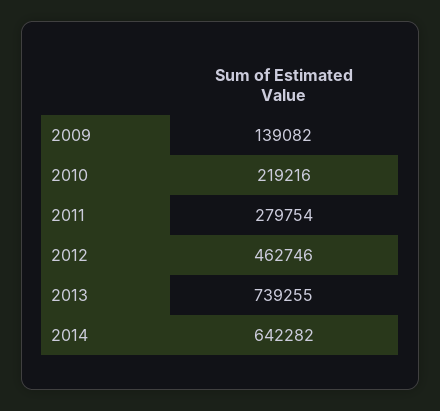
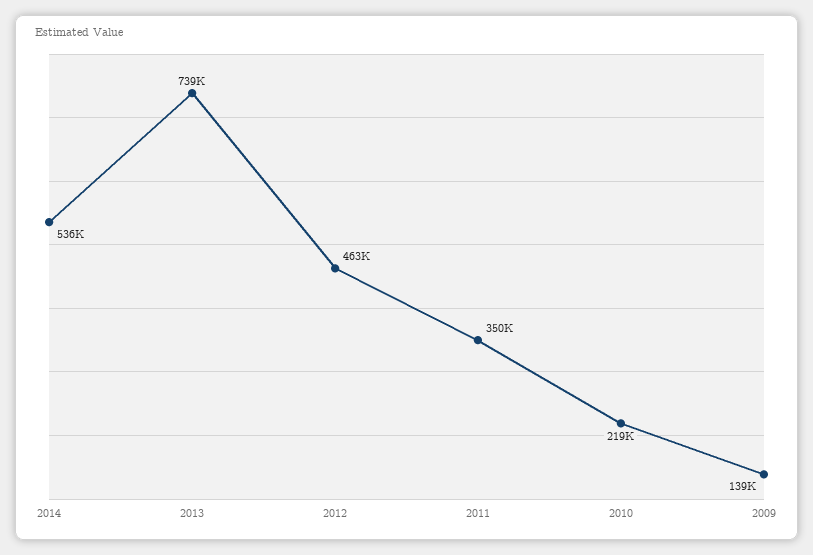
  {
    "2009": 139082,
    "2010": 219216,
-   "2011": 279754,
+   "2011": 350000,
    "2012": 462746,
    "2013": 739255,
-   "2014": 642282
+   "2014": 536000
  }

